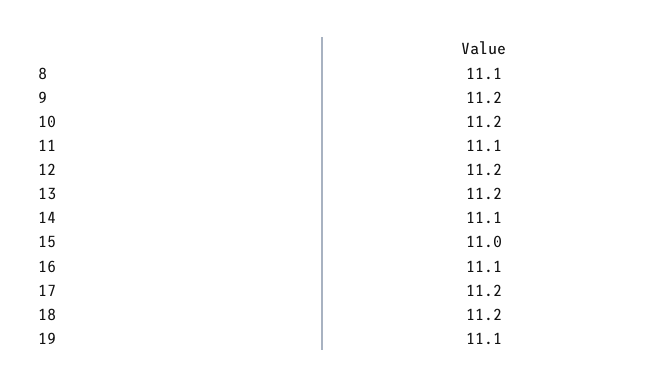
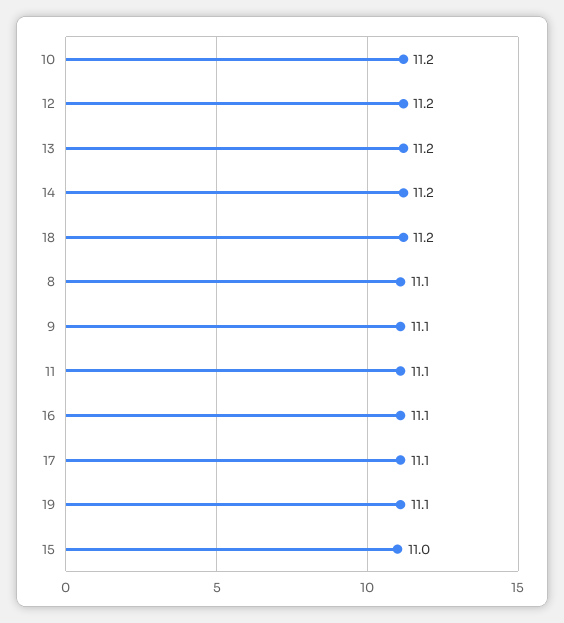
  {
    "8": 11.1,
-   "9": 11.2,
+   "9": 11.1,
    "10": 11.2,
    "11": 11.1,
    "12": 11.2,
    "13": 11.2,
-   "14": 11.1,
+   "14": 11.2,
    "15": 11,
    "16": 11.1,
-   "17": 11.2,
+   "17": 11.1,
    "18": 11.2,
    "19": 11.1
  }

